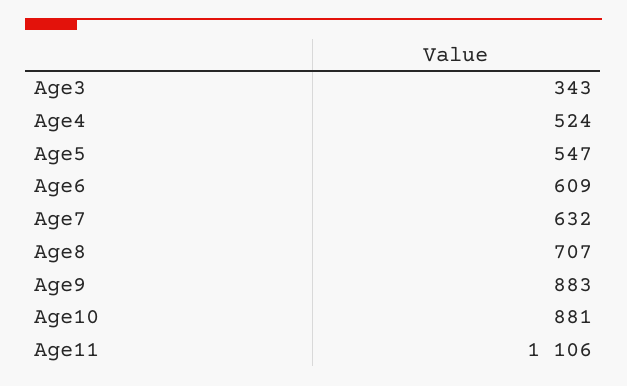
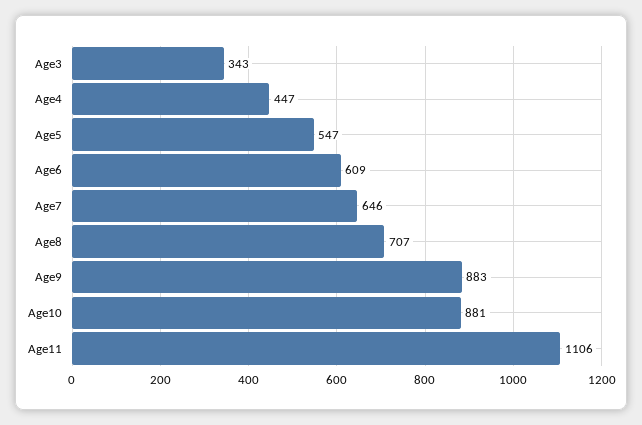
  {
    "Age3": 343,
-   "Age4": 524,
+   "Age4": 447,
    "Age5": 547,
    "Age6": 609,
-   "Age7": 632,
+   "Age7": 646,
    "Age8": 707,
    "Age9": 883,
    "Age10": 881,
    "Age11": 1106
  }

